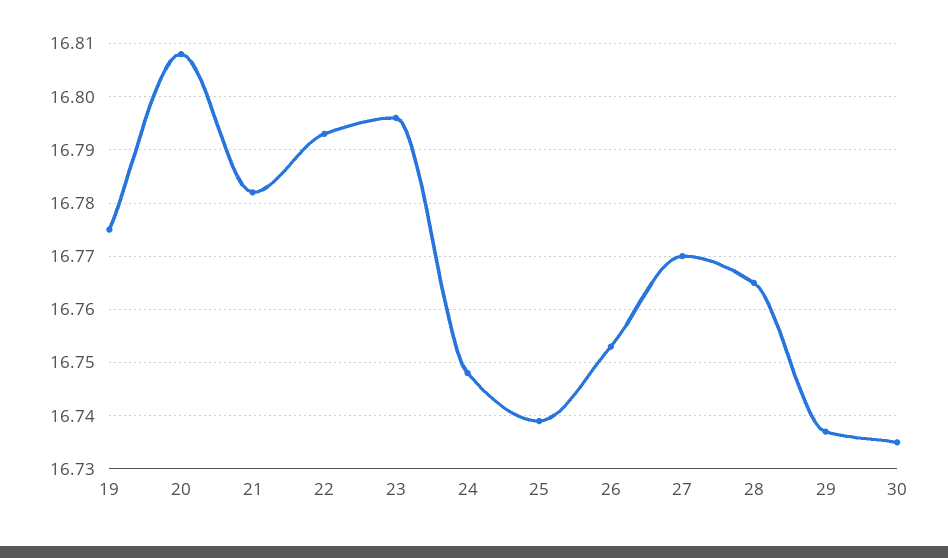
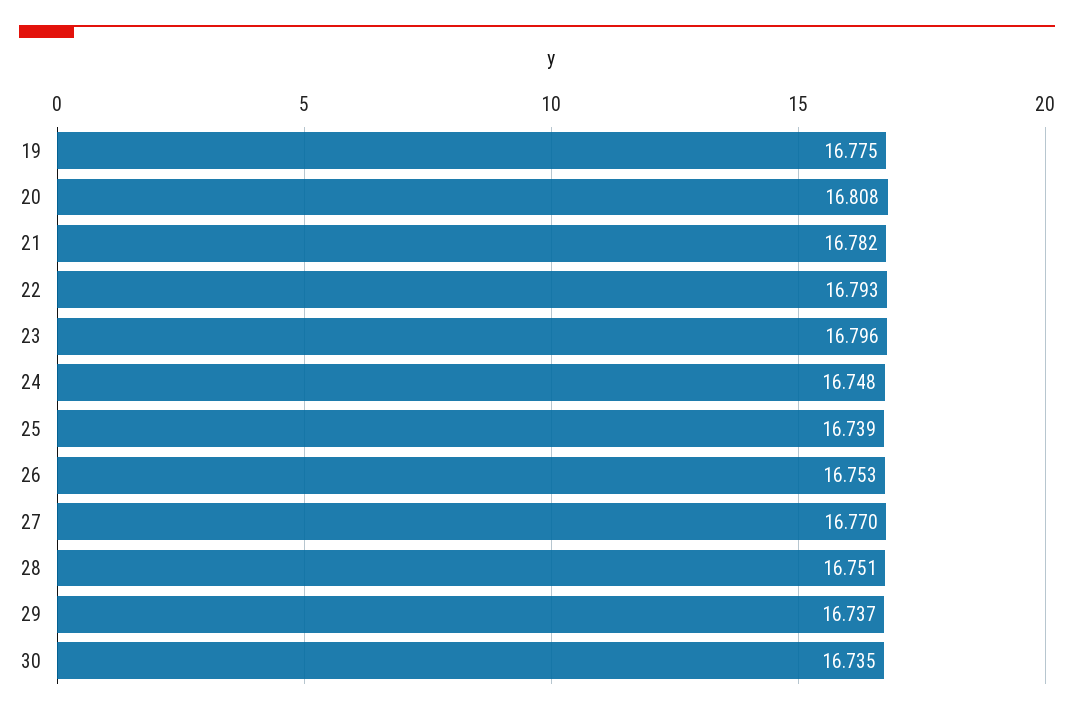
  {
    "19": 16.775,
    "20": 16.808,
    "21": 16.782,
    "22": 16.793,
    "23": 16.796,
    "24": 16.748,
    "25": 16.739,
    "26": 16.753,
    "27": 16.77,
-   "28": 16.765,
+   "28": 16.751,
    "29": 16.737,
    "30": 16.735
  }

